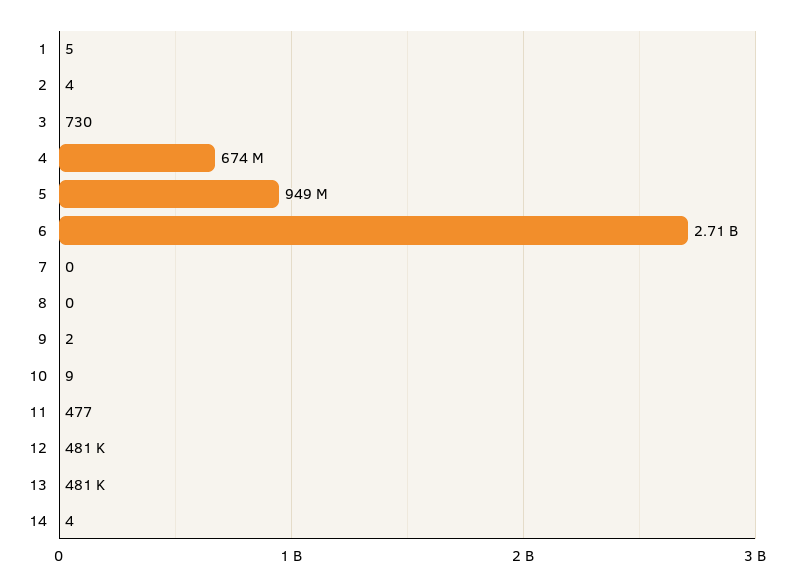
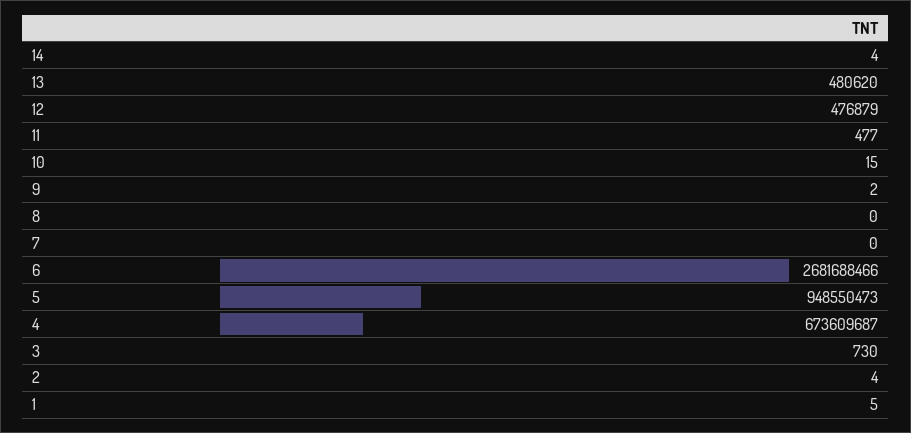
  {
    "1": 5,
    "2": 4,
    "3": 730,
    "4": 673609687,
    "5": 948550473,
-   "6": 2710000000,
+   "6": 2681688466,
    "7": 0,
    "8": 0,
    "9": 2,
-   "10": 9,
+   "10": 15,
    "11": 477,
-   "12": 481000,
+   "12": 476879,
    "13": 480620,
    "14": 4
  }

